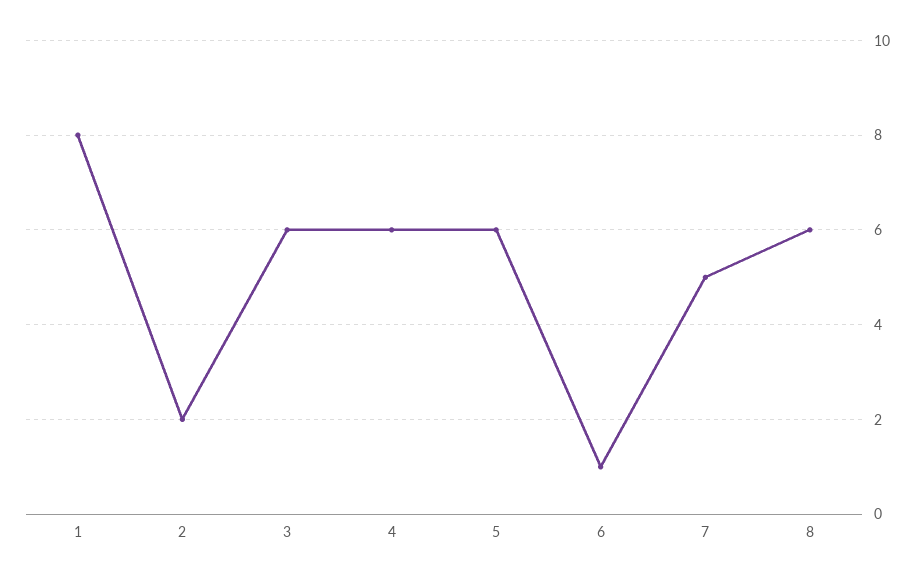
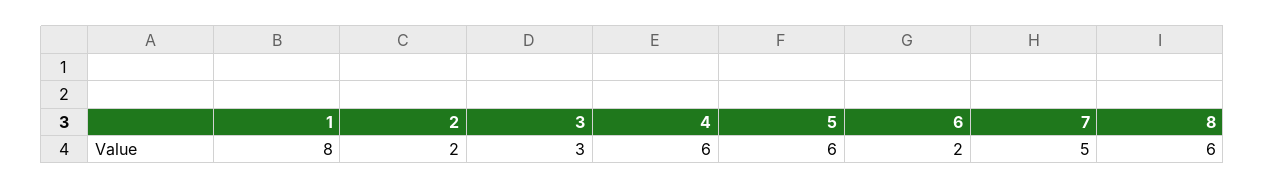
  {
    "1": 8,
    "2": 2,
-   "3": 6,
+   "3": 3,
    "4": 6,
    "5": 6,
-   "6": 1,
+   "6": 2,
    "7": 5,
    "8": 6
  }

